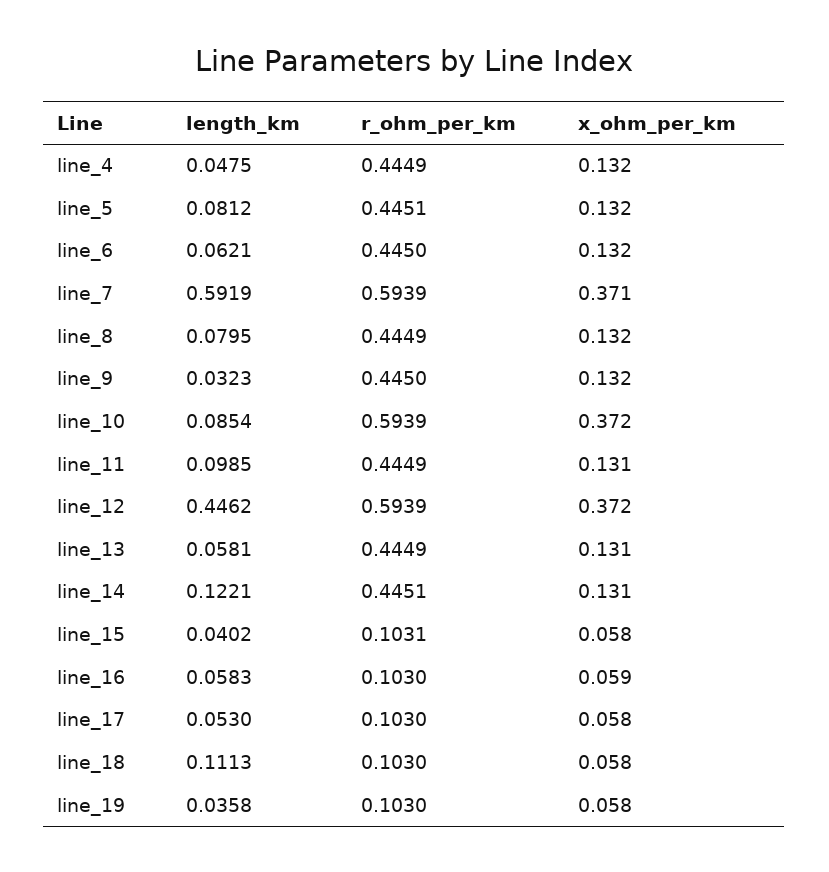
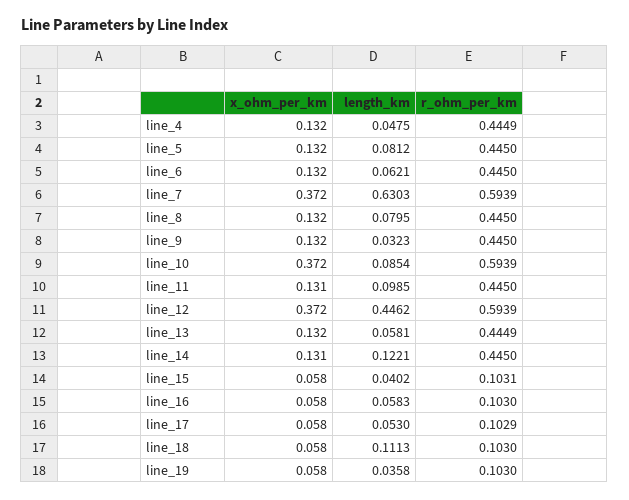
  {
    "length_km": {
      "line_4": 0.0475,
      "line_5": 0.0812,
      "line_6": 0.0621,
-     "line_7": 0.5919,
+     "line_7": 0.6303,
      "line_8": 0.0795,
      "line_9": 0.0323,
      "line_10": 0.0854,
      "line_11": 0.0985,
      "line_12": 0.4462,
      "line_13": 0.0581,
      "line_14": 0.1221,
      "line_15": 0.0402,
      "line_16": 0.0583,
      "line_17": 0.053,
      "line_18": 0.1113,
      "line_19": 0.0358
    },
    "r_ohm_per_km": {
      "line_4": 0.4449,
-     "line_5": 0.4451,
+     "line_5": 0.445,
      "line_6": 0.445,
      "line_7": 0.5939,
-     "line_8": 0.4449,
+     "line_8": 0.445,
      "line_9": 0.445,
      "line_10": 0.5939,
-     "line_11": 0.4449,
+     "line_11": 0.445,
      "line_12": 0.5939,
      "line_13": 0.4449,
-     "line_14": 0.4451,
+     "line_14": 0.445,
      "line_15": 0.1031,
      "line_16": 0.103,
-     "line_17": 0.103,
+     "line_17": 0.1029,
      "line_18": 0.103,
      "line_19": 0.103
    },
    "x_ohm_per_km": {
      "line_4": 0.132,
      "line_5": 0.132,
      "line_6": 0.132,
-     "line_7": 0.371,
+     "line_7": 0.372,
      "line_8": 0.132,
      "line_9": 0.132,
      "line_10": 0.372,
      "line_11": 0.131,
      "line_12": 0.372,
-     "line_13": 0.131,
+     "line_13": 0.132,
      "line_14": 0.131,
      "line_15": 0.058,
-     "line_16": 0.059,
+     "line_16": 0.058,
      "line_17": 0.058,
      "line_18": 0.058,
      "line_19": 0.058
    }
  }

